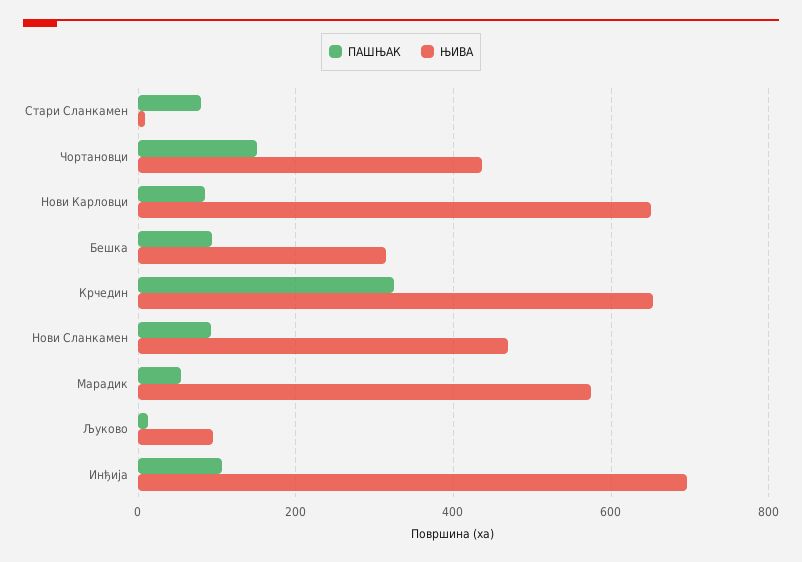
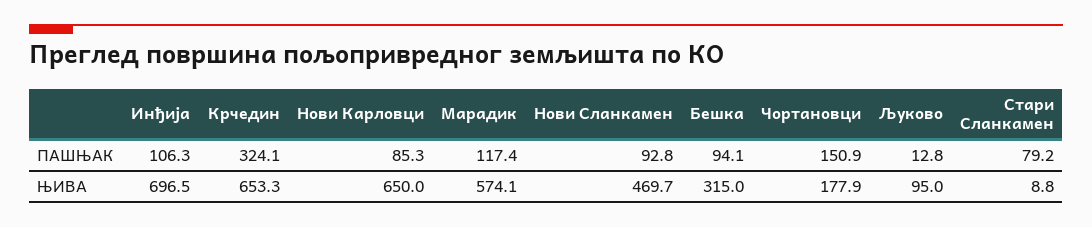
  {
    "ПАШЊАК": {
      "Стари Сланкамен": 79.2,
      "Чортановци": 150.9,
      "Нови Карловци": 85.3,
      "Бешка": 94.1,
      "Крчедин": 324.1,
      "Нови Сланкамен": 92.8,
-     "Марадик": 60,
+     "Марадик": 117.4,
      "Љуково": 12.8,
      "Инђија": 106.3
    },
    "ЊИВА": {
      "Стари Сланкамен": 8.8,
-     "Чортановци": 440,
+     "Чортановци": 177.9,
      "Нови Карловци": 650,
      "Бешка": 315,
      "Крчедин": 653.3,
      "Нови Сланкамен": 469.7,
      "Марадик": 574.1,
      "Љуково": 95,
      "Инђија": 696.5
    }
  }

